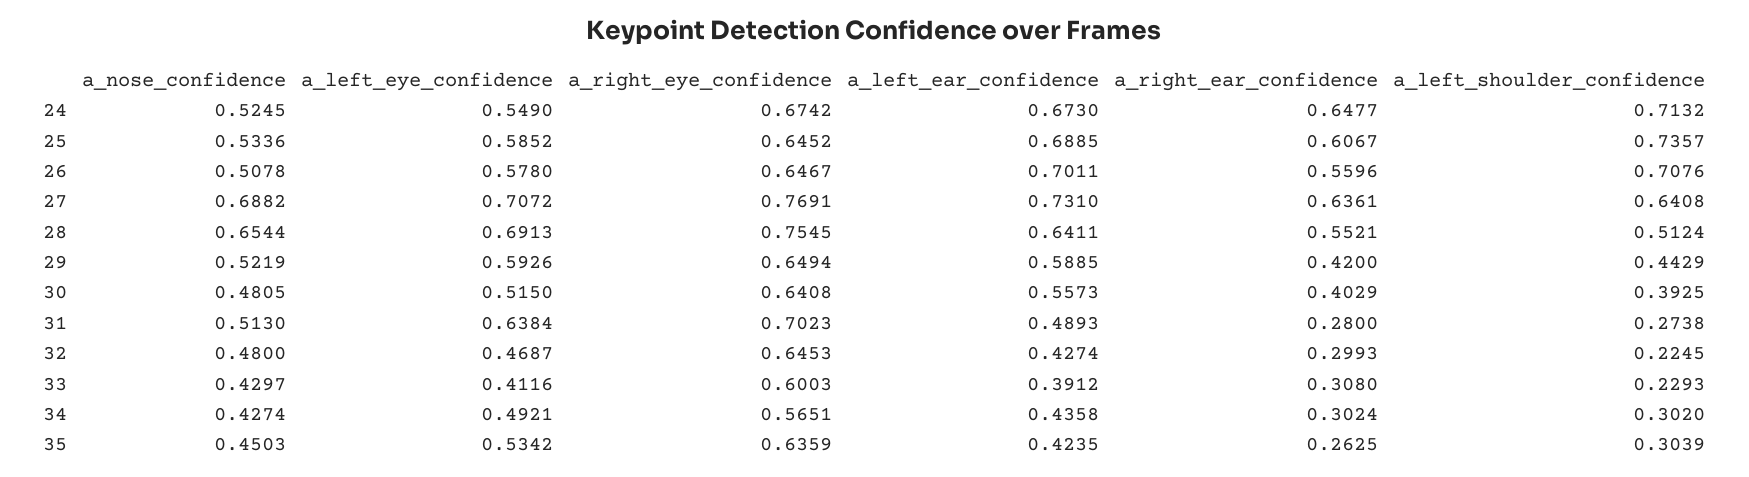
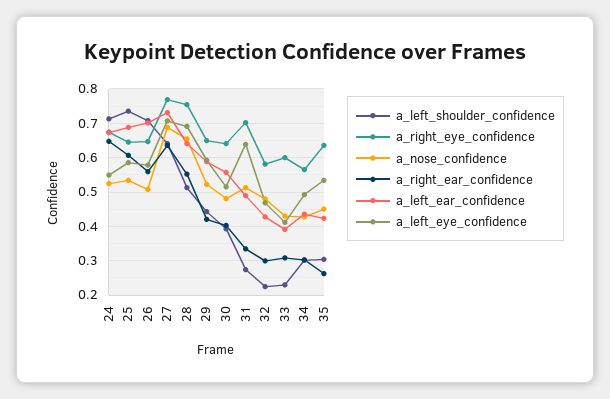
  {
    "a_nose_confidence": {
      "24": 0.5245,
      "25": 0.5336,
      "26": 0.5078,
      "27": 0.6882,
      "28": 0.6544,
      "29": 0.5219,
      "30": 0.4805,
      "31": 0.513,
      "32": 0.48,
      "33": 0.4297,
      "34": 0.4274,
      "35": 0.4503
    },
    "a_left_eye_confidence": {
      "24": 0.549,
      "25": 0.5852,
      "26": 0.578,
      "27": 0.7072,
      "28": 0.6913,
      "29": 0.5926,
      "30": 0.515,
      "31": 0.6384,
      "32": 0.4687,
      "33": 0.4116,
      "34": 0.4921,
      "35": 0.5342
    },
    "a_right_eye_confidence": {
      "24": 0.6742,
      "25": 0.6452,
      "26": 0.6467,
      "27": 0.7691,
      "28": 0.7545,
      "29": 0.6494,
      "30": 0.6408,
      "31": 0.7023,
-     "32": 0.6453,
+     "32": 0.58,
      "33": 0.6003,
      "34": 0.5651,
      "35": 0.6359
    },
    "a_left_ear_confidence": {
      "24": 0.673,
      "25": 0.6885,
      "26": 0.7011,
      "27": 0.731,
      "28": 0.6411,
      "29": 0.5885,
      "30": 0.5573,
      "31": 0.4893,
      "32": 0.4274,
      "33": 0.3912,
      "34": 0.4358,
      "35": 0.4235
    },
    "a_right_ear_confidence": {
      "24": 0.6477,
      "25": 0.6067,
      "26": 0.5596,
      "27": 0.6361,
      "28": 0.5521,
      "29": 0.42,
      "30": 0.4029,
-     "31": 0.28,
+     "31": 0.34,
      "32": 0.2993,
      "33": 0.308,
      "34": 0.3024,
      "35": 0.2625
    },
    "a_left_shoulder_confidence": {
      "24": 0.7132,
      "25": 0.7357,
      "26": 0.7076,
      "27": 0.6408,
      "28": 0.5124,
      "29": 0.4429,
      "30": 0.3925,
      "31": 0.2738,
      "32": 0.2245,
      "33": 0.2293,
      "34": 0.302,
      "35": 0.3039
    }
  }

